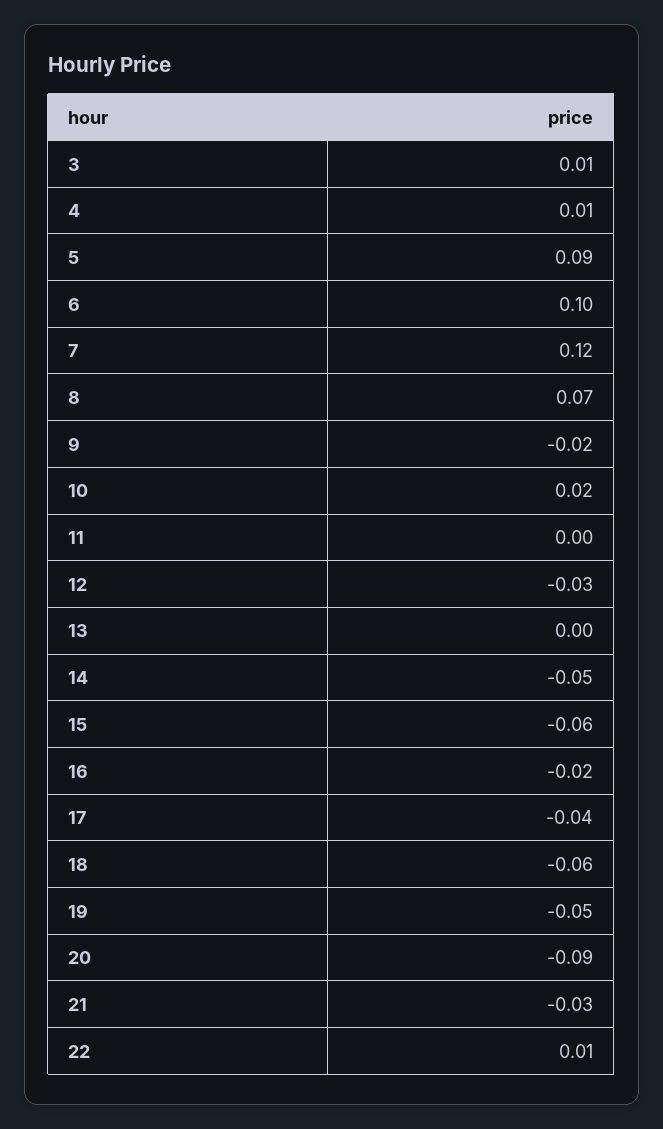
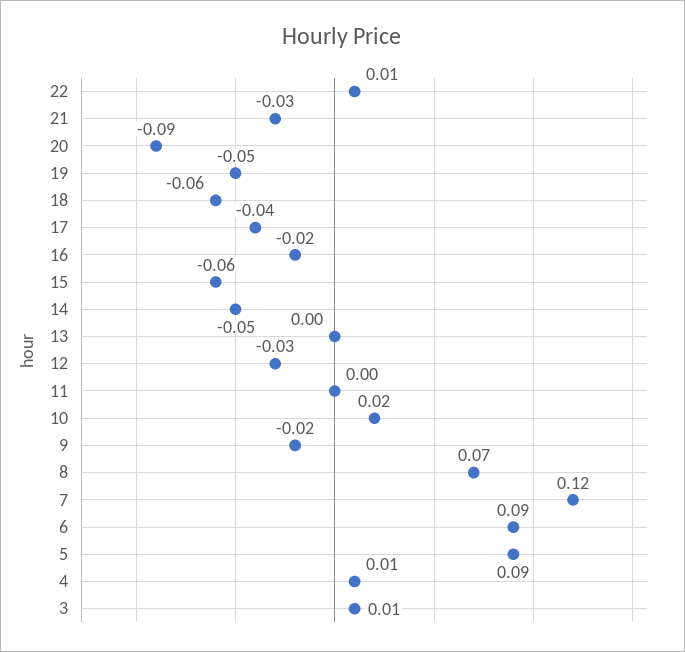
  {
    "3": 0.01,
    "4": 0.01,
    "5": 0.09,
-   "6": 0.1,
+   "6": 0.09,
    "7": 0.12,
    "8": 0.07,
    "9": -0.02,
    "10": 0.02,
    "11": 0,
    "12": -0.03,
    "13": 0,
    "14": -0.05,
    "15": -0.06,
    "16": -0.02,
    "17": -0.04,
    "18": -0.06,
    "19": -0.05,
    "20": -0.09,
    "21": -0.03,
    "22": 0.01
  }

